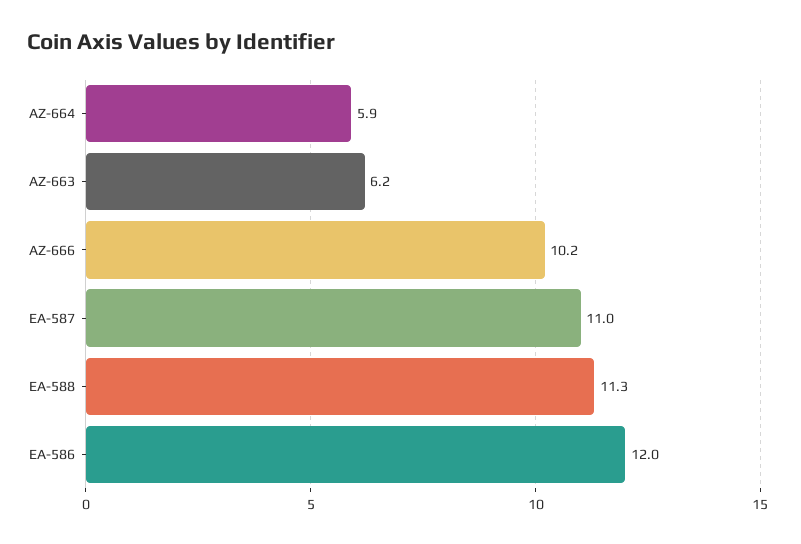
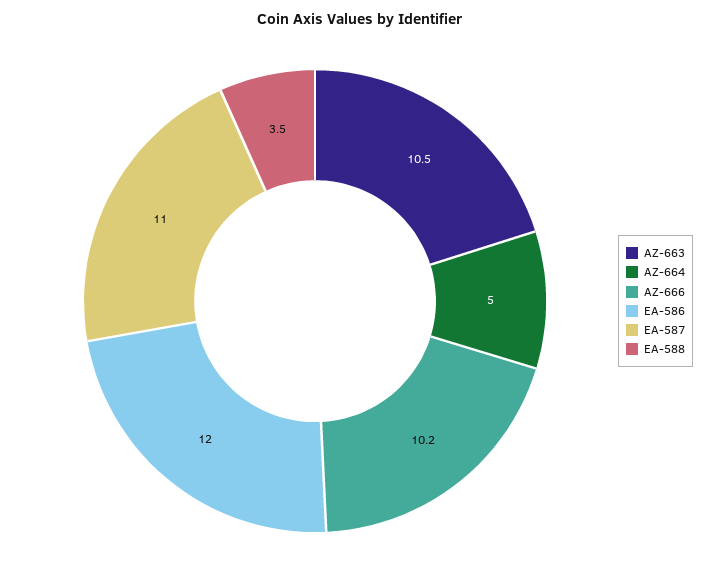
  {
-   "AZ-664": 5.9,
+   "AZ-664": 5,
-   "AZ-663": 6.2,
+   "AZ-663": 10.5,
    "AZ-666": 10.2,
    "EA-587": 11,
-   "EA-588": 11.3,
+   "EA-588": 3.5,
    "EA-586": 12
  }

